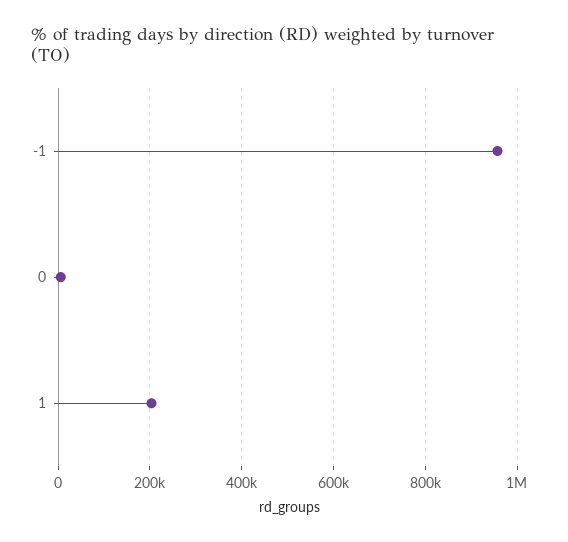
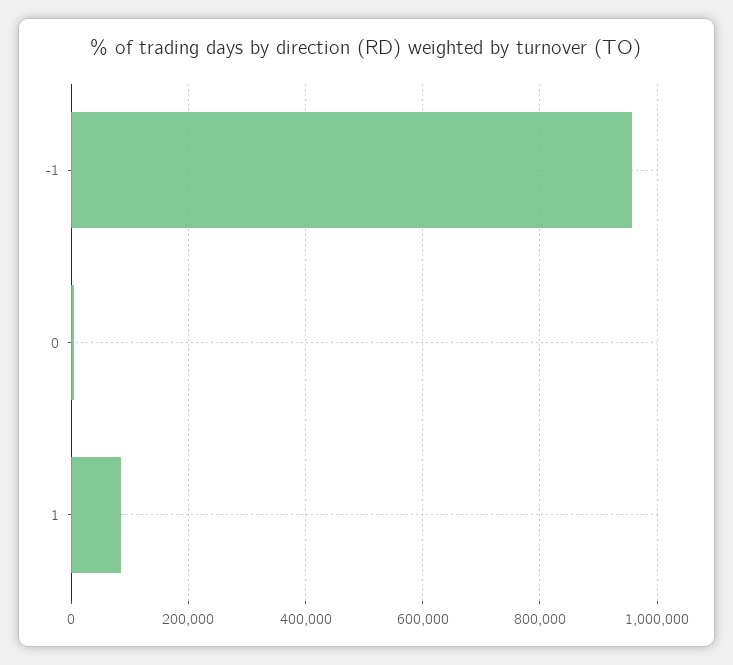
  {
    "-1": 960000,
    "0": 0,
-   "1": 200000
+   "1": 80000
  }

